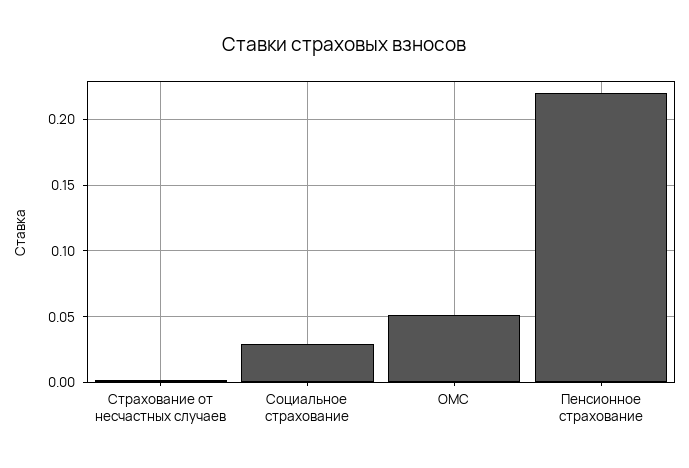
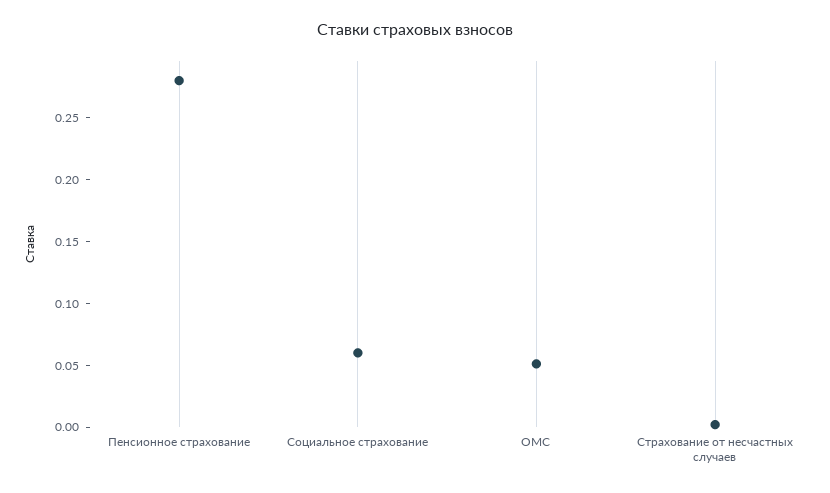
  {
    "Страхование от несчастных случаев": 0,
-   "Социальное страхование": 0.03,
+   "Социальное страхование": 0.06,
    "ОМС": 0.05,
-   "Пенсионное страхование": 0.22
+   "Пенсионное страхование": 0.28
  }

